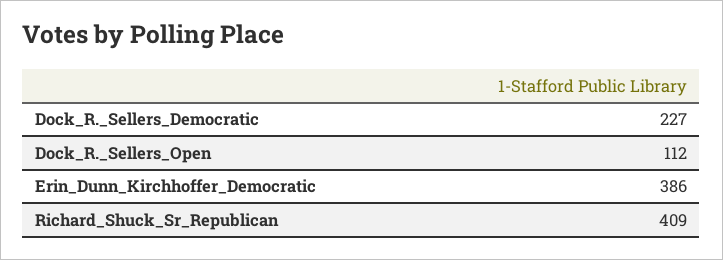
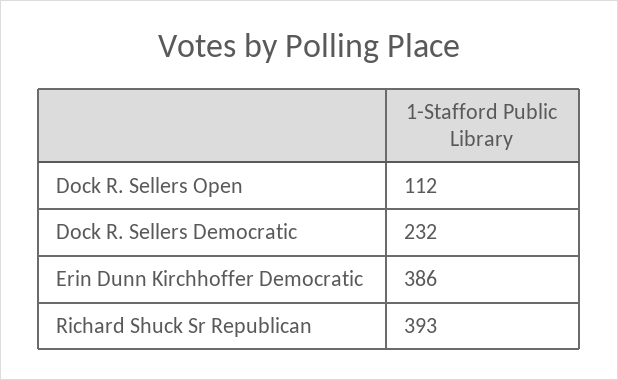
  {
-   "Dock_R._Sellers_Democratic": 227,
+   "Dock_R._Sellers_Democratic": 232,
    "Dock_R._Sellers_Open": 112,
    "Erin_Dunn_Kirchhoffer_Democratic": 386,
-   "Richard_Shuck_Sr_Republican": 409
+   "Richard_Shuck_Sr_Republican": 393
  }

